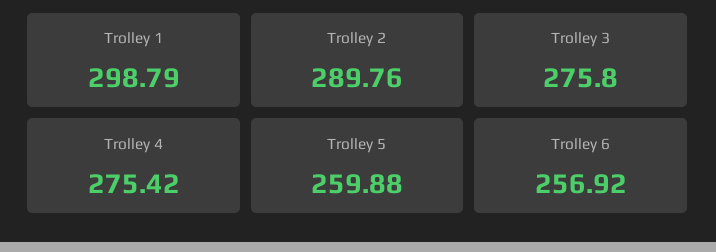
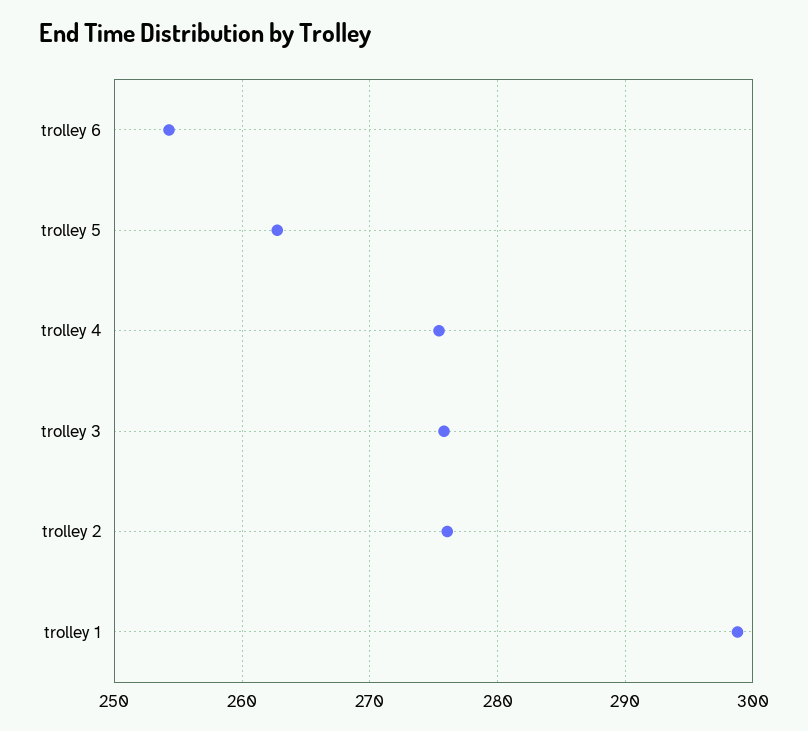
  {
    "Trolley 1": 298.79,
-   "Trolley 2": 289.76,
+   "Trolley 2": 276,
    "Trolley 3": 275.8,
    "Trolley 4": 275.42,
-   "Trolley 5": 259.88,
+   "Trolley 5": 263,
-   "Trolley 6": 256.92
+   "Trolley 6": 254
  }

